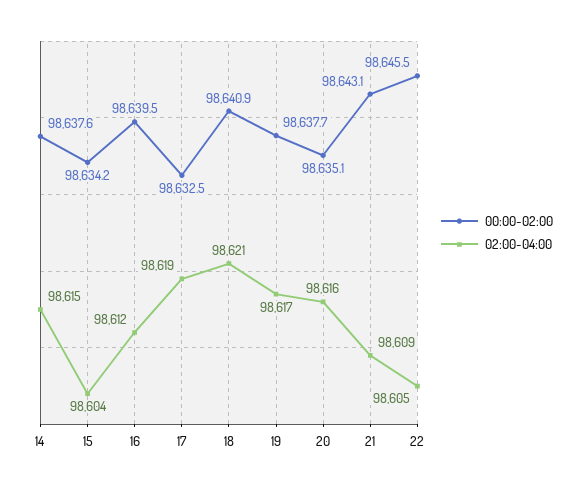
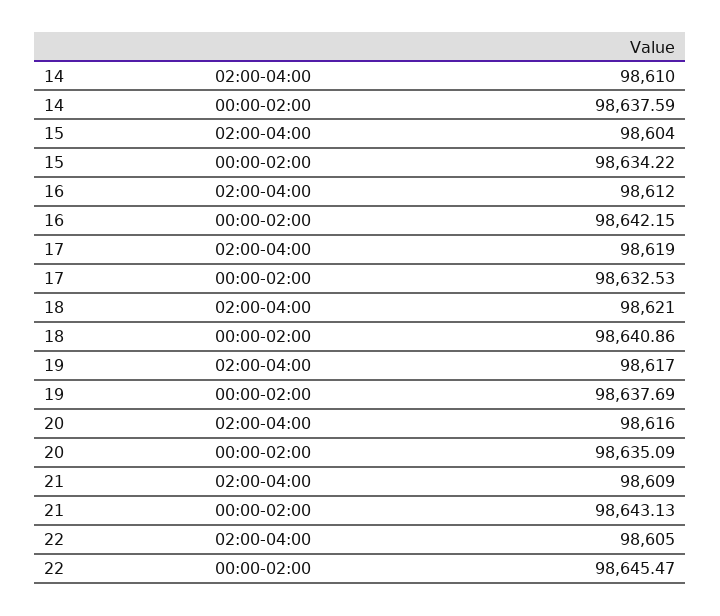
  {
    "00:00-02:00": {
      "14": 98637.59,
      "15": 98634.22,
-     "16": 98639.5,
+     "16": 98642.15,
      "17": 98632.53,
      "18": 98640.86,
      "19": 98637.69,
      "20": 98635.09,
      "21": 98643.13,
      "22": 98645.47
    },
    "02:00-04:00": {
-     "14": 98615,
+     "14": 98610,
      "15": 98604,
      "16": 98612,
      "17": 98619,
      "18": 98621,
      "19": 98617,
      "20": 98616,
      "21": 98609,
      "22": 98605
    }
  }

